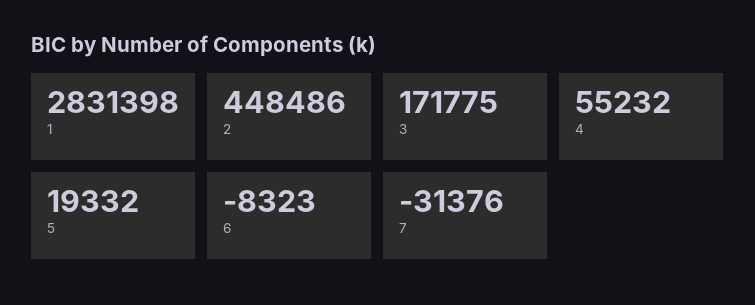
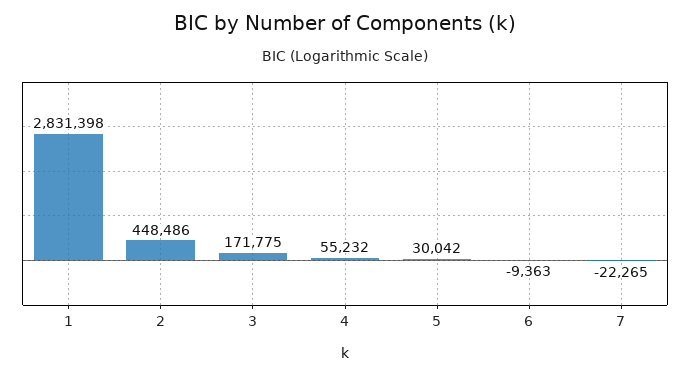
  {
    "1": 2831398,
    "2": 448486,
    "3": 171775,
    "4": 55232,
-   "5": 19332,
+   "5": 30042,
-   "6": -8323,
+   "6": -9363,
-   "7": -31376
+   "7": -22265
  }

